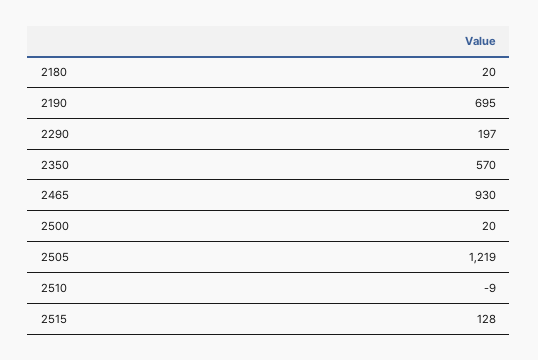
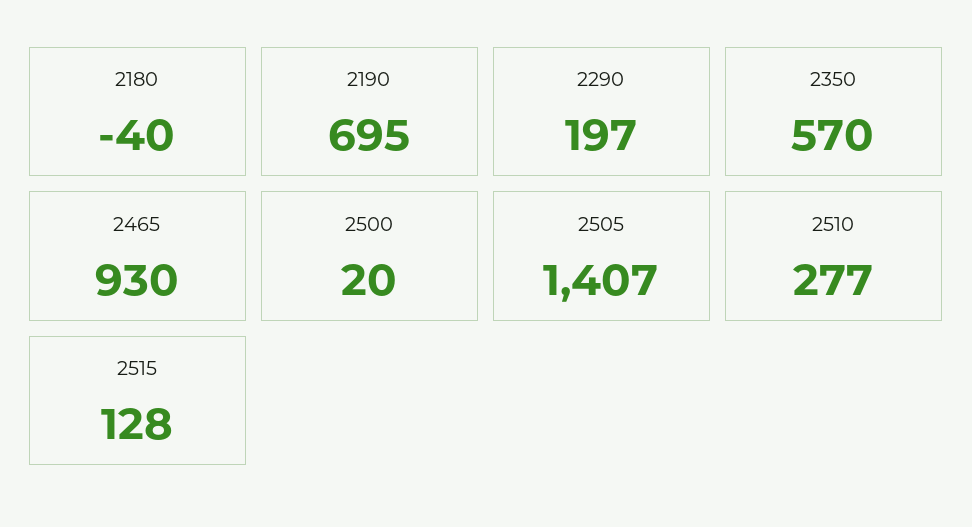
  {
-   "2180": 20,
+   "2180": -40,
    "2190": 695,
    "2290": 197,
    "2350": 570,
    "2465": 930,
    "2500": 20,
-   "2505": 1219,
+   "2505": 1407,
-   "2510": -9,
+   "2510": 277,
    "2515": 128
  }

